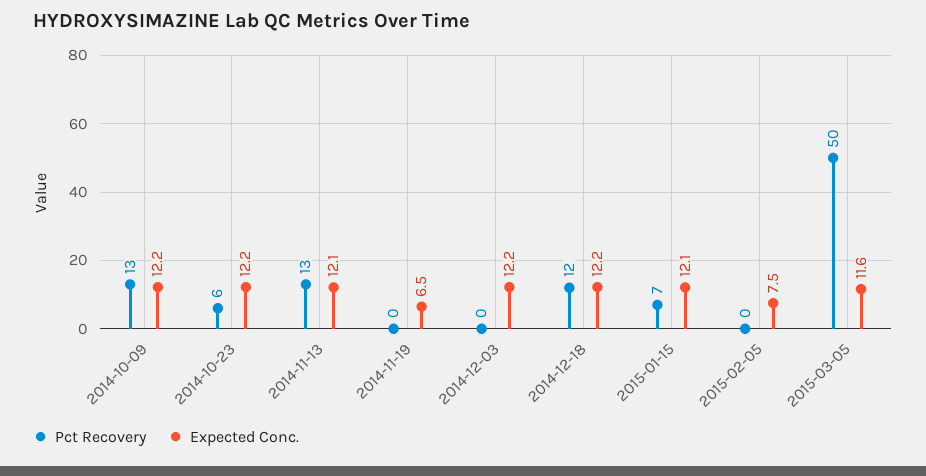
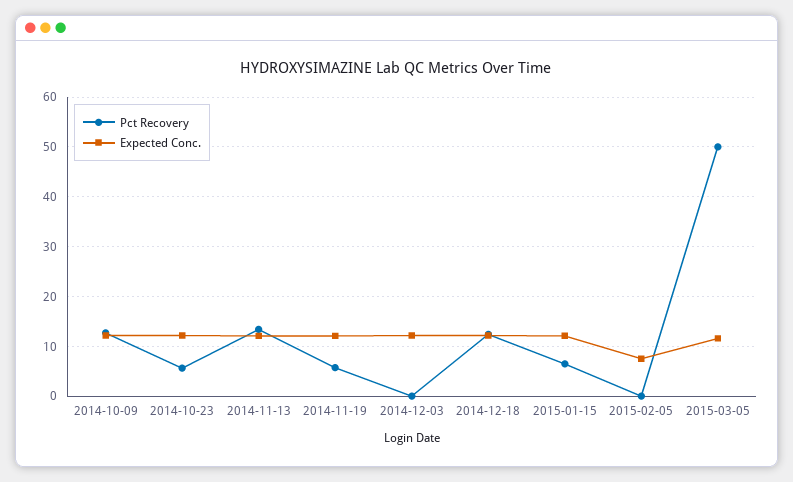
  {
    "Pct Recovery": {
      "2014-10-09": 13,
      "2014-10-23": 6,
      "2014-11-13": 13,
-     "2014-11-19": 0,
+     "2014-11-19": 6,
      "2014-12-03": 0,
      "2014-12-18": 12,
      "2015-01-15": 7,
      "2015-02-05": 0,
      "2015-03-05": 50
    },
    "Expected Conc.": {
      "2014-10-09": 12.2,
      "2014-10-23": 12.2,
      "2014-11-13": 12.1,
-     "2014-11-19": 6.5,
+     "2014-11-19": 12,
      "2014-12-03": 12.2,
      "2014-12-18": 12.2,
      "2015-01-15": 12.1,
      "2015-02-05": 7.5,
      "2015-03-05": 11.6
    }
  }

